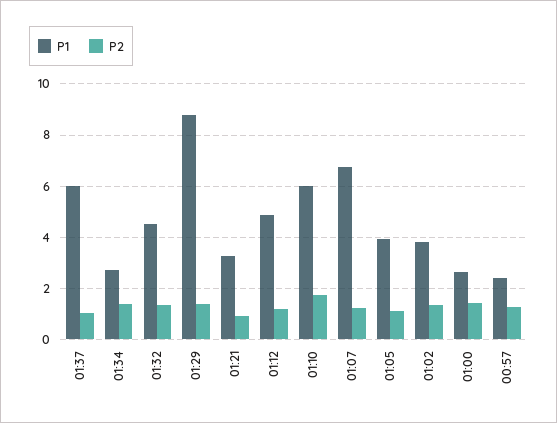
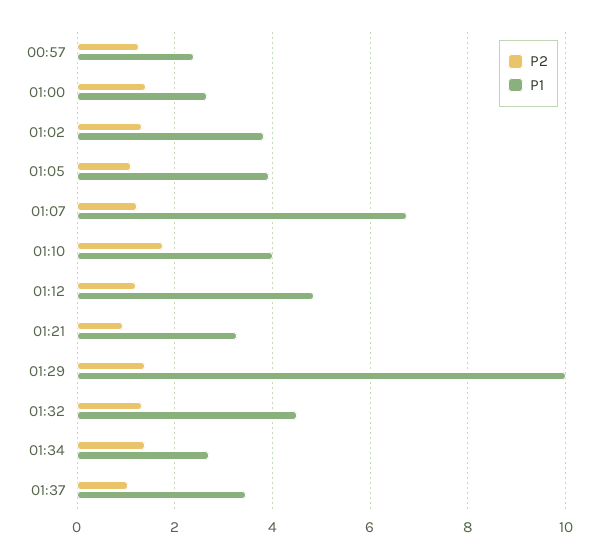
  {
    "P1": {
-     "01:37": 6,
+     "01:37": 3.4,
      "01:34": 2.8,
      "01:32": 4.6,
-     "01:29": 8.75,
+     "01:29": 10,
      "01:21": 3.2,
      "01:12": 4.8,
-     "01:10": 6,
+     "01:10": 4,
      "01:07": 6.8,
      "01:05": 4,
      "01:02": 3.8,
      "01:00": 2.6,
      "00:57": 2.4
    },
    "P2": {
      "01:37": 1,
      "01:34": 1.4,
      "01:32": 1.4,
      "01:29": 1.4,
      "01:21": 1,
      "01:12": 1.2,
      "01:10": 1.8,
      "01:07": 1.2,
      "01:05": 1.2,
      "01:02": 1.4,
      "01:00": 1.4,
      "00:57": 1.2
    }
  }

